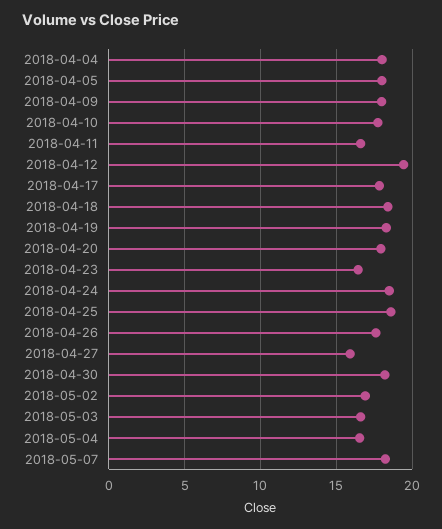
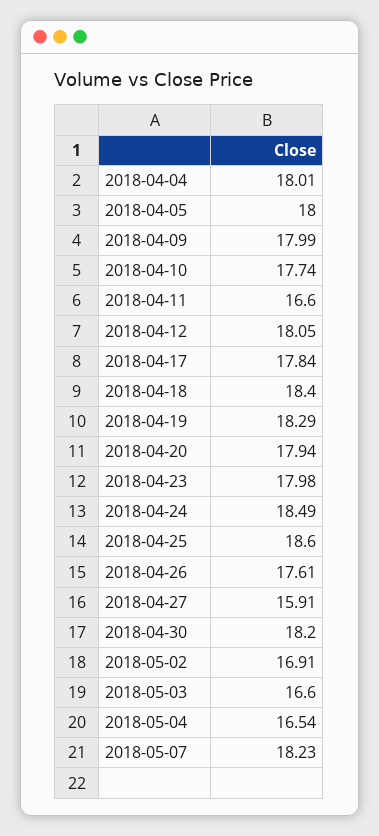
  {
    "2018-04-04": 18.01,
    "2018-04-05": 18,
    "2018-04-09": 17.99,
    "2018-04-10": 17.74,
    "2018-04-11": 16.6,
-   "2018-04-12": 19.5,
+   "2018-04-12": 18.05,
    "2018-04-17": 17.84,
    "2018-04-18": 18.4,
    "2018-04-19": 18.29,
    "2018-04-20": 17.94,
-   "2018-04-23": 16.5,
+   "2018-04-23": 17.98,
    "2018-04-24": 18.49,
    "2018-04-25": 18.6,
    "2018-04-26": 17.61,
    "2018-04-27": 15.91,
    "2018-04-30": 18.2,
    "2018-05-02": 16.91,
    "2018-05-03": 16.6,
    "2018-05-04": 16.54,
    "2018-05-07": 18.23
  }

